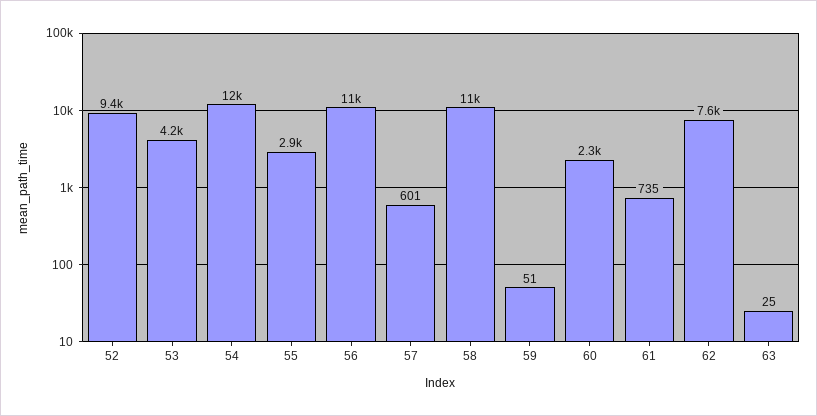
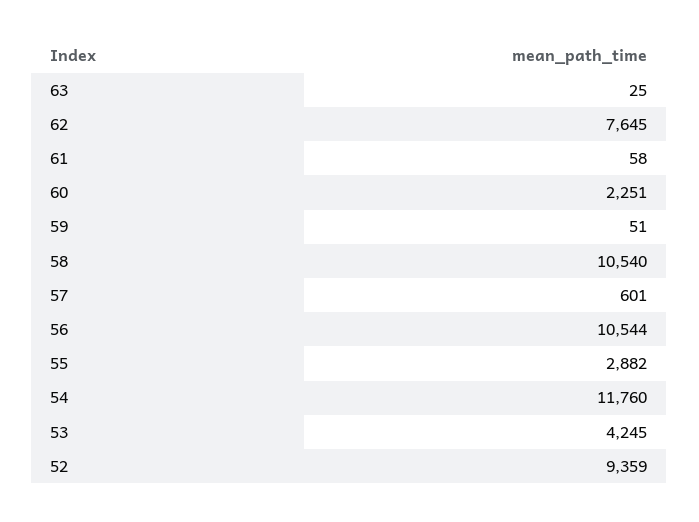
  {
    "52": 9359,
    "53": 4245,
    "54": 11760,
    "55": 2882,
    "56": 10544,
    "57": 601,
    "58": 10540,
    "59": 51,
    "60": 2251,
-   "61": 735,
+   "61": 58,
    "62": 7645,
    "63": 25
  }

